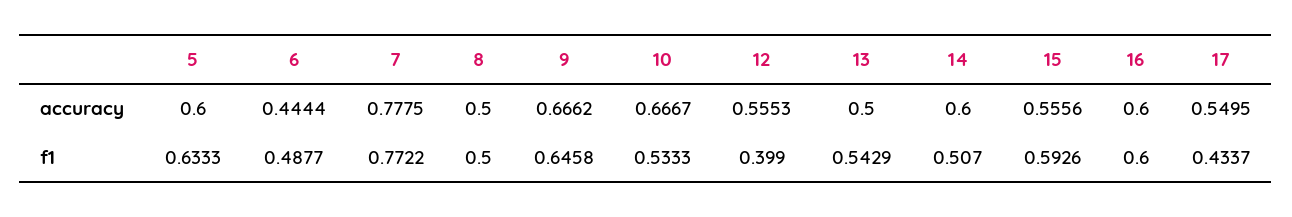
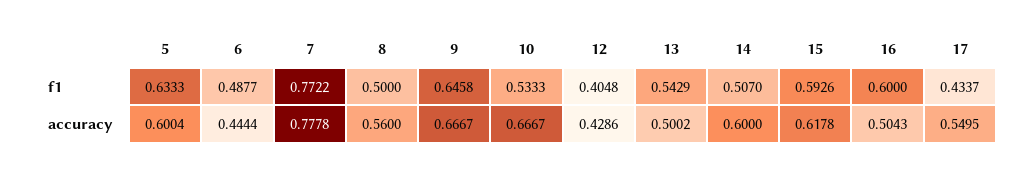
  {
    "5": {
-     "accuracy": 0.6,
+     "accuracy": 0.6004,
      "f1": 0.6333
    },
    "6": {
      "accuracy": 0.4444,
      "f1": 0.4877
    },
    "7": {
-     "accuracy": 0.7775,
+     "accuracy": 0.7778,
      "f1": 0.7722
    },
    "8": {
-     "accuracy": 0.5,
+     "accuracy": 0.56,
      "f1": 0.5
    },
    "9": {
-     "accuracy": 0.6662,
+     "accuracy": 0.6667,
      "f1": 0.6458
    },
    "10": {
      "accuracy": 0.6667,
      "f1": 0.5333
    },
    "12": {
-     "accuracy": 0.5553,
+     "accuracy": 0.4286,
-     "f1": 0.399
+     "f1": 0.4048
    },
    "13": {
-     "accuracy": 0.5,
+     "accuracy": 0.5002,
      "f1": 0.5429
    },
    "14": {
      "accuracy": 0.6,
      "f1": 0.507
    },
    "15": {
-     "accuracy": 0.5556,
+     "accuracy": 0.6178,
      "f1": 0.5926
    },
    "16": {
-     "accuracy": 0.6,
+     "accuracy": 0.5043,
      "f1": 0.6
    },
    "17": {
      "accuracy": 0.5495,
      "f1": 0.4337
    }
  }

